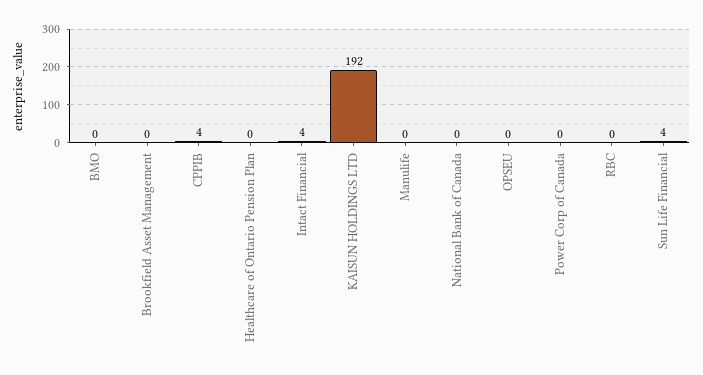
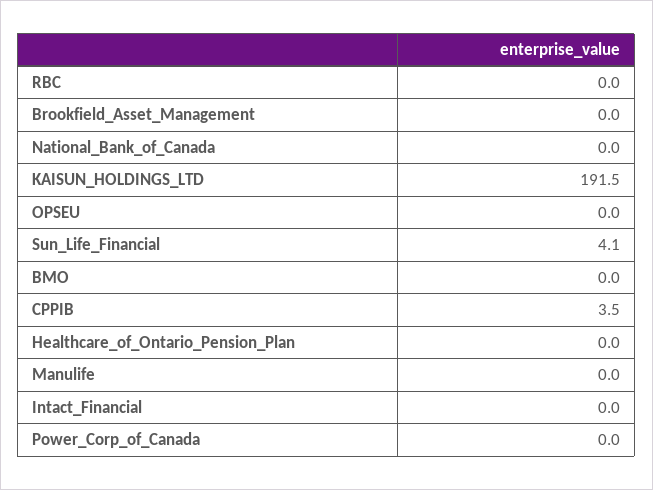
  {
    "BMO": 0,
    "Brookfield Asset Management": 0,
    "CPPIB": 3.5,
    "Healthcare of Ontario Pension Plan": 0,
-   "Intact Financial": 4,
+   "Intact Financial": 0,
    "KAISUN HOLDINGS LTD": 191.5,
    "Manulife": 0,
    "National Bank of Canada": 0,
    "OPSEU": 0,
    "Power Corp of Canada": 0,
    "RBC": 0,
    "Sun Life Financial": 4.1
  }

